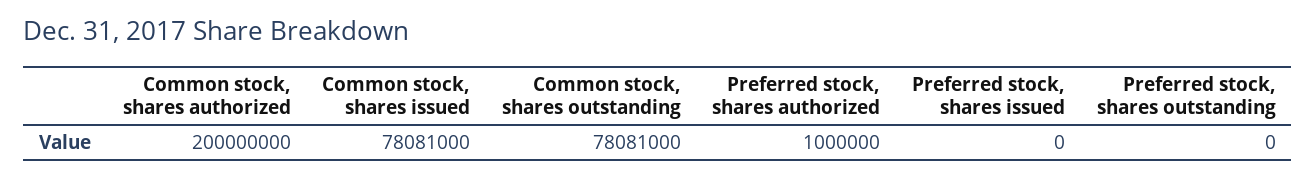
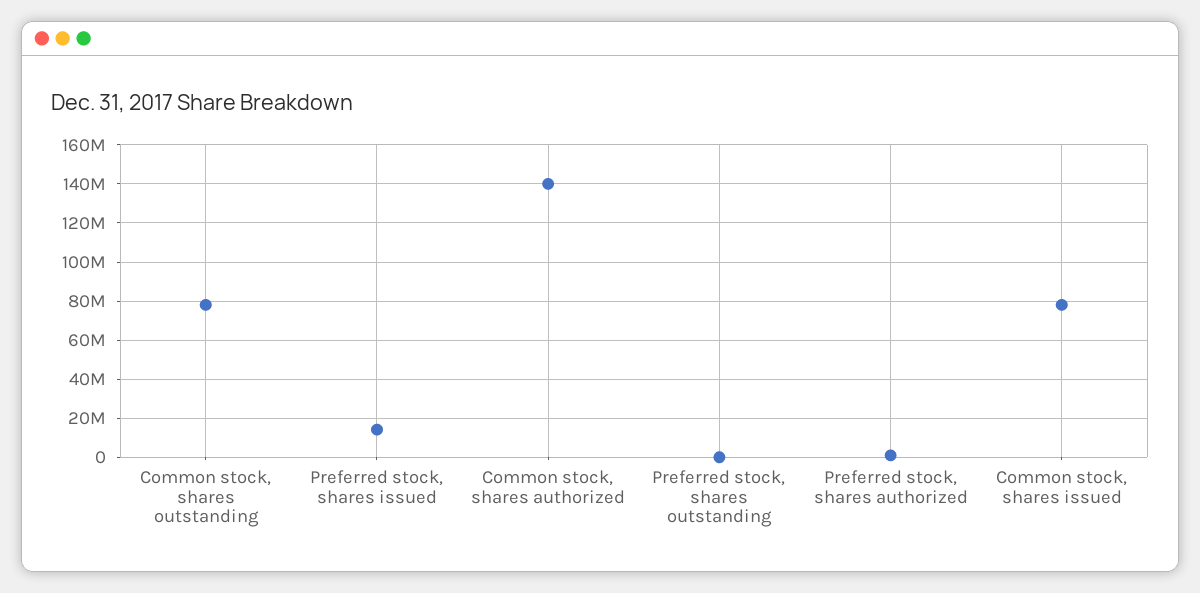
  {
-   "Common stock, shares authorized": 200000000,
+   "Common stock, shares authorized": 140000000,
    "Common stock, shares issued": 78081000,
    "Common stock, shares outstanding": 78081000,
    "Preferred stock, shares authorized": 1000000,
-   "Preferred stock, shares issued": 0,
+   "Preferred stock, shares issued": 15000000,
    "Preferred stock, shares outstanding": 0
  }

